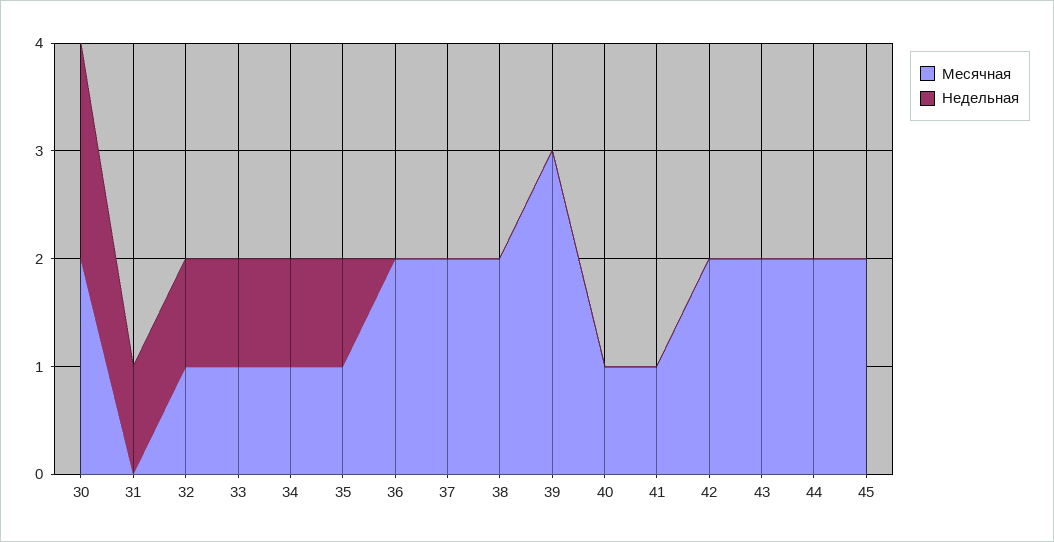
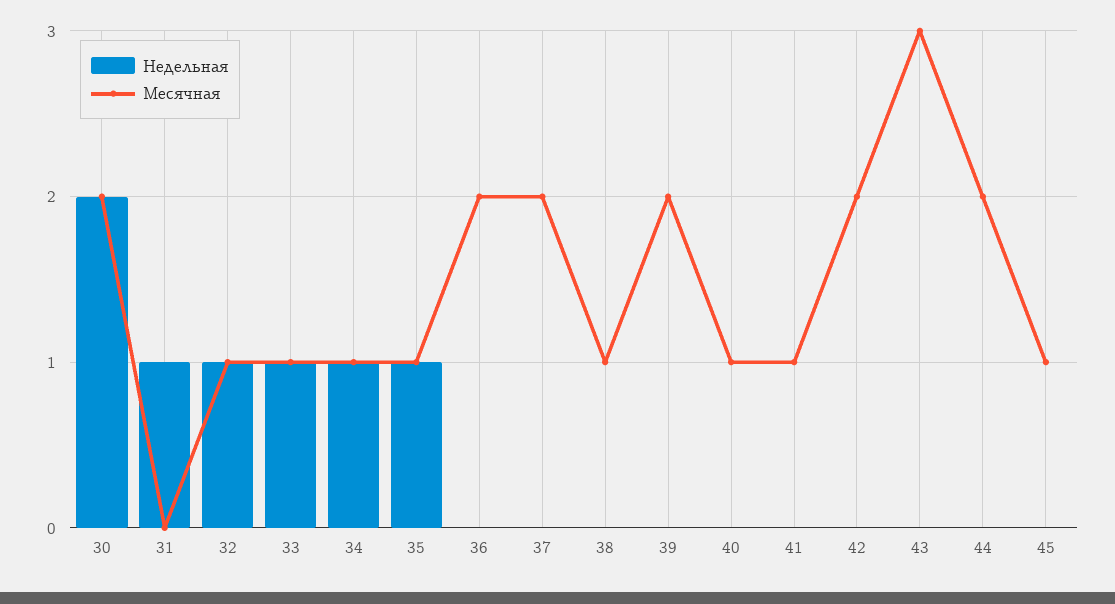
  {
    "Месячная": {
      "30": 2,
      "31": 0,
      "32": 1,
      "33": 1,
      "34": 1,
      "35": 1,
      "36": 2,
      "37": 2,
-     "38": 2,
+     "38": 1,
-     "39": 3,
+     "39": 2,
      "40": 1,
      "41": 1,
      "42": 2,
-     "43": 2,
+     "43": 3,
      "44": 2,
-     "45": 2
+     "45": 1
    },
    "Недельная": {
      "30": 2,
      "31": 1,
      "32": 1,
      "33": 1,
      "34": 1,
      "35": 1,
      "36": 0,
      "37": 0,
      "38": 0,
      "39": 0,
      "40": 0,
      "41": 0,
      "42": 0,
      "43": 0,
      "44": 0,
      "45": 0
    }
  }

